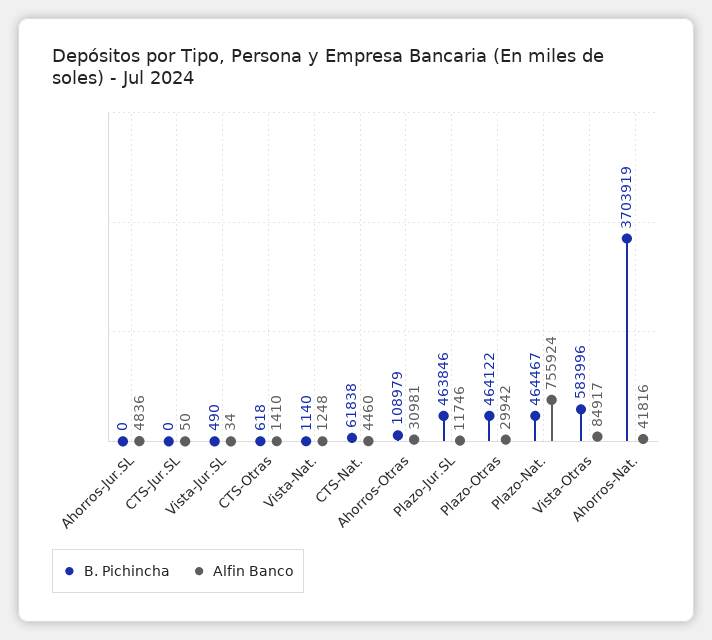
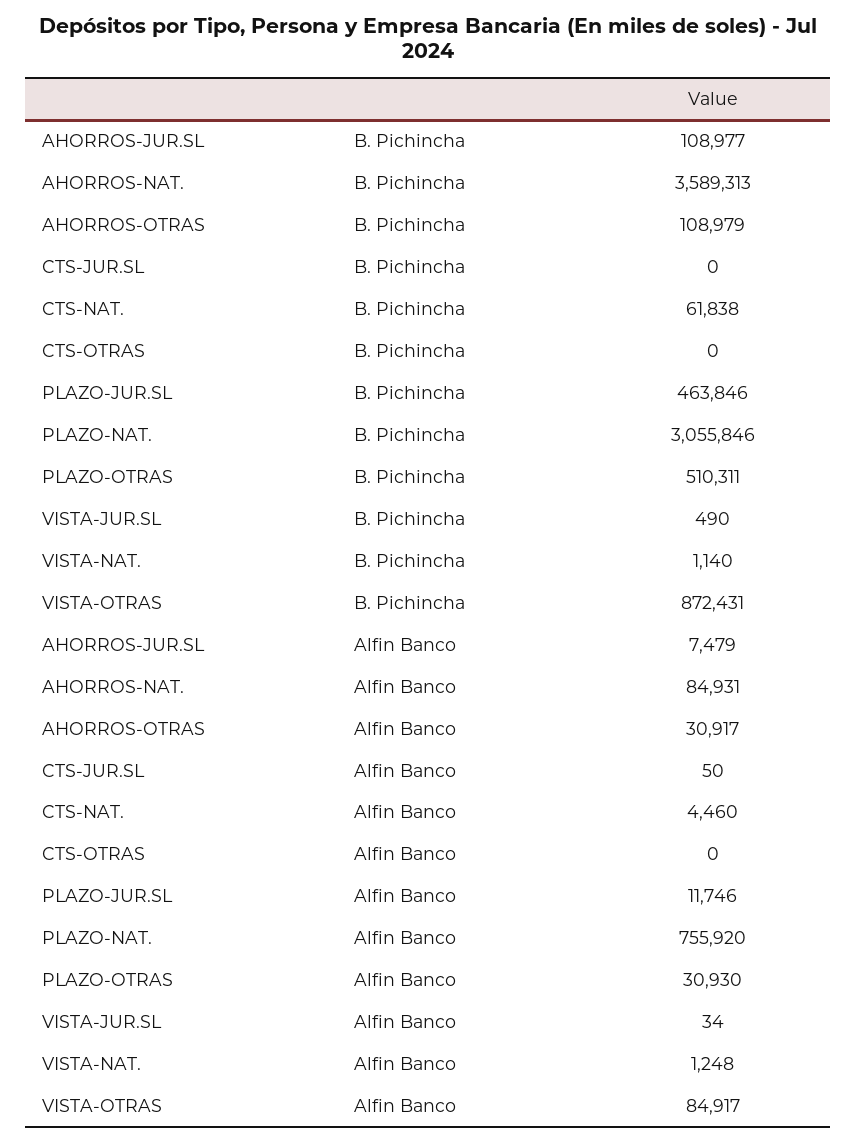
  {
    "B. Pichincha": {
-     "Ahorros-Jur.SL": 0,
+     "Ahorros-Jur.SL": 108977,
      "CTS-Jur.SL": 0,
      "Vista-Jur.SL": 490,
-     "CTS-Otras": 618,
+     "CTS-Otras": 0,
      "Vista-Nat.": 1140,
      "CTS-Nat.": 61838,
      "Ahorros-Otras": 108979,
      "Plazo-Jur.SL": 463846,
-     "Plazo-Otras": 464122,
+     "Plazo-Otras": 510311,
-     "Plazo-Nat.": 464467,
+     "Plazo-Nat.": 3055846,
-     "Vista-Otras": 583996,
+     "Vista-Otras": 872431,
-     "Ahorros-Nat.": 3703919
+     "Ahorros-Nat.": 3589313
    },
    "Alfin Banco": {
-     "Ahorros-Jur.SL": 4836,
+     "Ahorros-Jur.SL": 7479,
      "CTS-Jur.SL": 50,
      "Vista-Jur.SL": 34,
-     "CTS-Otras": 1410,
+     "CTS-Otras": 0,
      "Vista-Nat.": 1248,
      "CTS-Nat.": 4460,
-     "Ahorros-Otras": 30981,
+     "Ahorros-Otras": 30917,
      "Plazo-Jur.SL": 11746,
-     "Plazo-Otras": 29942,
+     "Plazo-Otras": 30930,
-     "Plazo-Nat.": 755924,
+     "Plazo-Nat.": 755920,
      "Vista-Otras": 84917,
-     "Ahorros-Nat.": 41816
+     "Ahorros-Nat.": 84931
    }
  }

